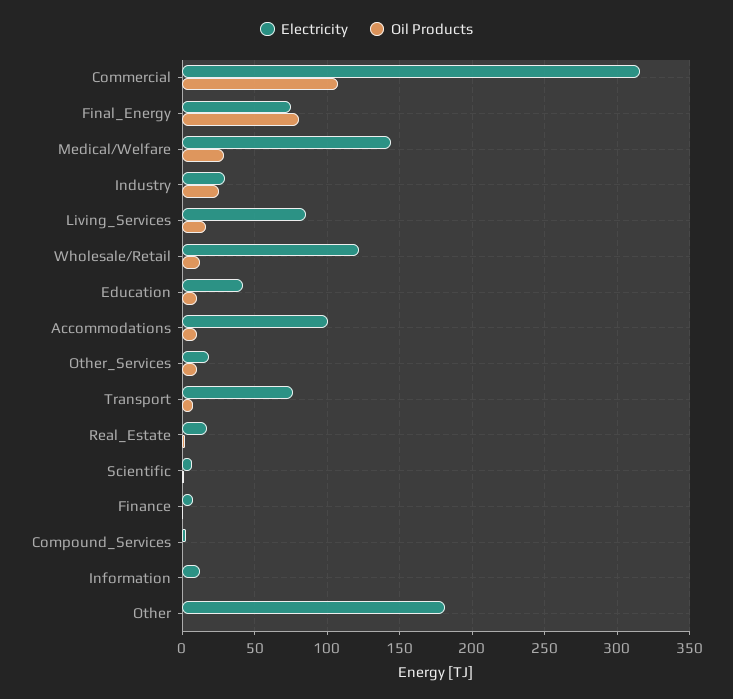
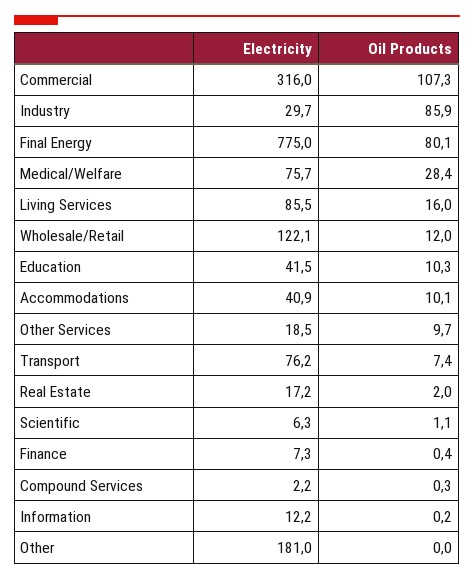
  {
    "Electricity": {
      "Commercial": 316,
-     "Final_Energy": 75,
+     "Final_Energy": 775,
-     "Medical/Welfare": 145,
+     "Medical/Welfare": 75.7,
      "Industry": 29.7,
      "Living_Services": 85.5,
      "Wholesale/Retail": 122.1,
      "Education": 41.5,
-     "Accommodations": 100,
+     "Accommodations": 40.9,
      "Other_Services": 18.5,
      "Transport": 76.2,
      "Real_Estate": 17.2,
      "Scientific": 6.3,
      "Finance": 7.3,
      "Compound_Services": 2.2,
      "Information": 12.2,
      "Other": 181
    },
    "Oil Products": {
      "Commercial": 107.3,
      "Final_Energy": 80.1,
      "Medical/Welfare": 28.4,
-     "Industry": 25,
+     "Industry": 85.9,
      "Living_Services": 16,
      "Wholesale/Retail": 12,
      "Education": 10.3,
      "Accommodations": 10.1,
      "Other_Services": 9.7,
      "Transport": 7.4,
      "Real_Estate": 2,
      "Scientific": 1.1,
      "Finance": 0.4,
      "Compound_Services": 0.3,
      "Information": 0.2,
      "Other": 0
    }
  }

